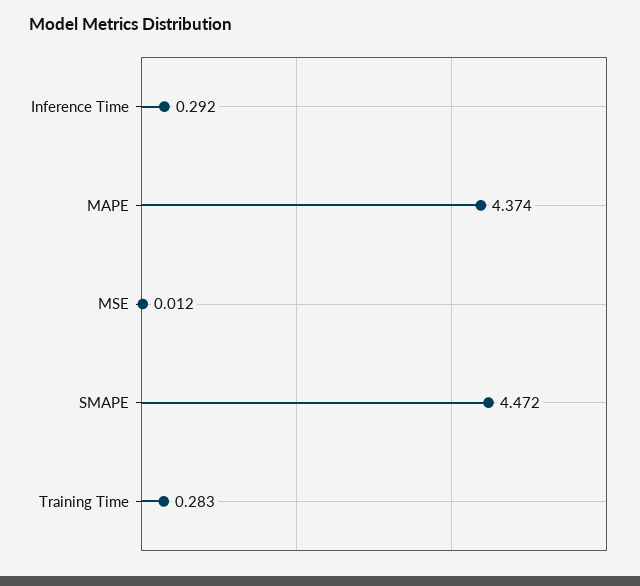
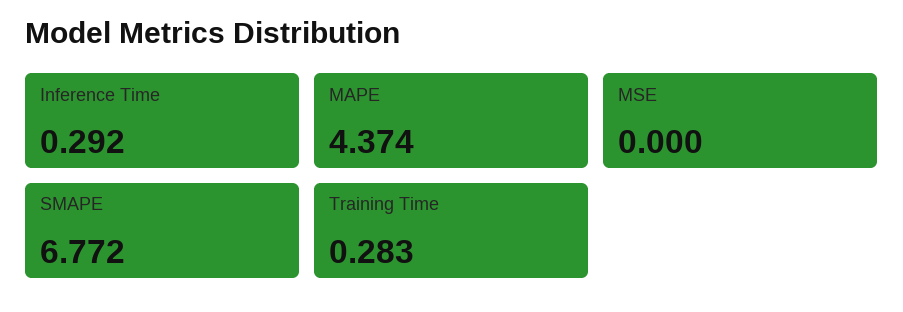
  {
    "Inference Time": 0.292,
    "MAPE": 4.374,
-   "MSE": 0.012,
+   "MSE": 0,
-   "SMAPE": 4.472,
+   "SMAPE": 6.772,
    "Training Time": 0.283
  }

